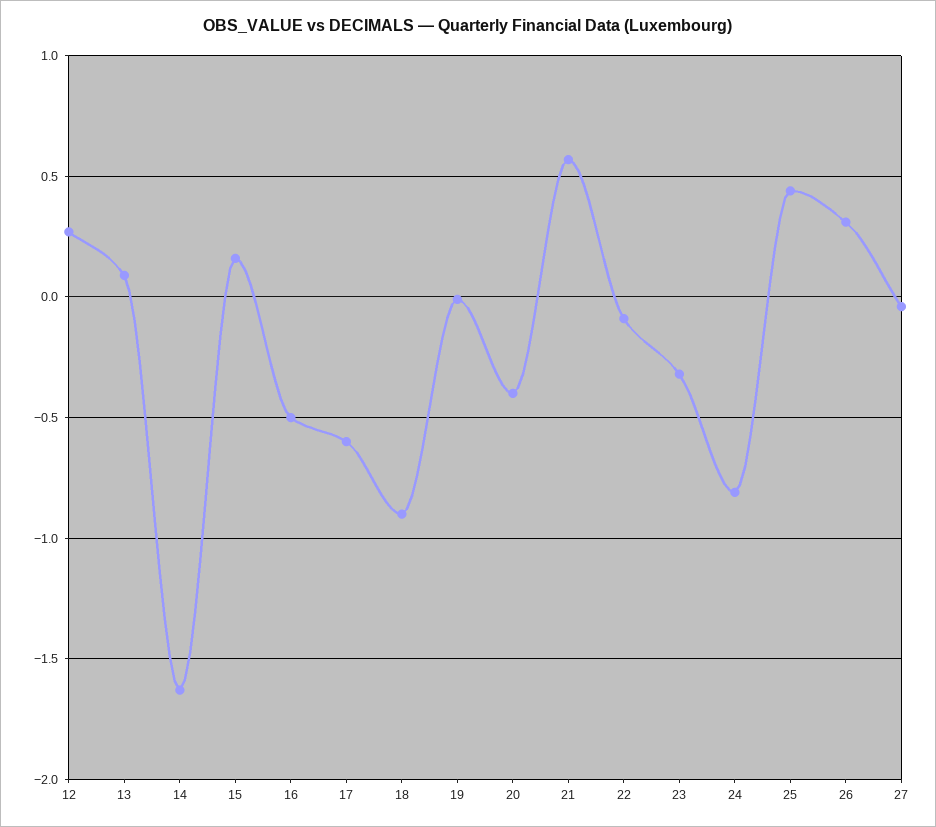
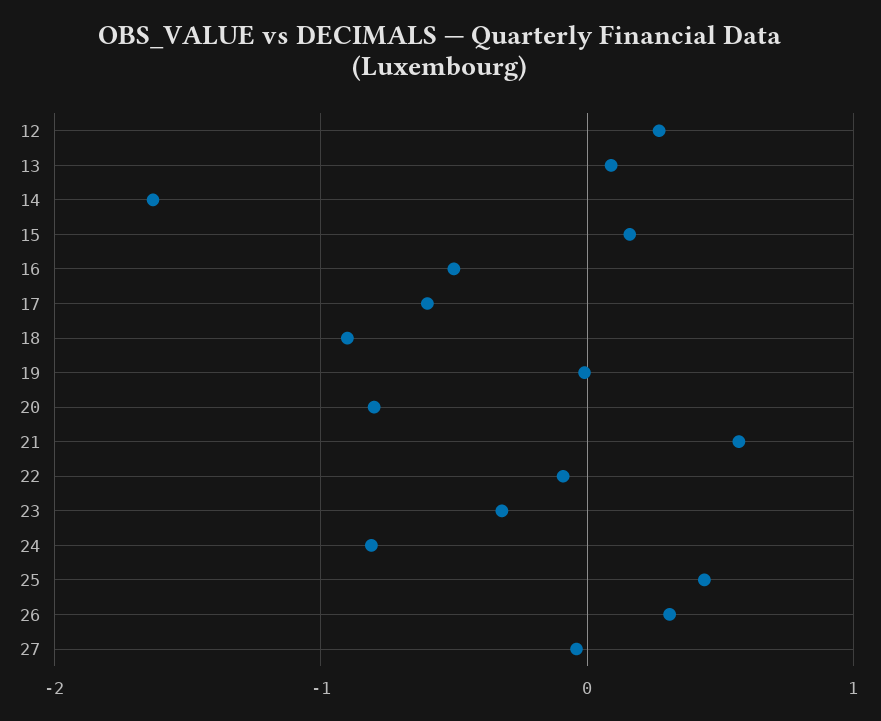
  {
    "12": 0.25,
    "13": 0.1,
    "14": -1.65,
    "15": 0.15,
    "16": -0.5,
    "17": -0.6,
    "18": -0.9,
    "19": 0,
-   "20": -0.4,
+   "20": -0.8,
    "21": 0.55,
    "22": -0.1,
    "23": -0.3,
    "24": -0.8,
    "25": 0.45,
    "26": 0.3,
    "27": -0.05
  }

